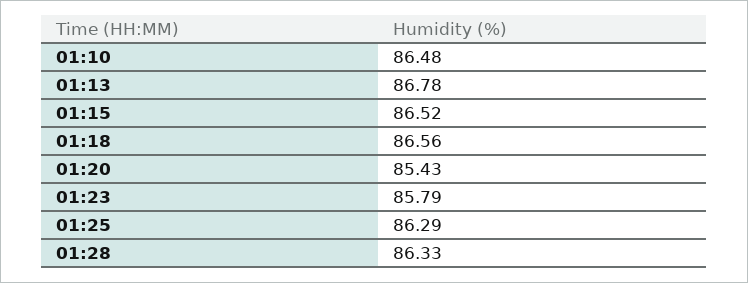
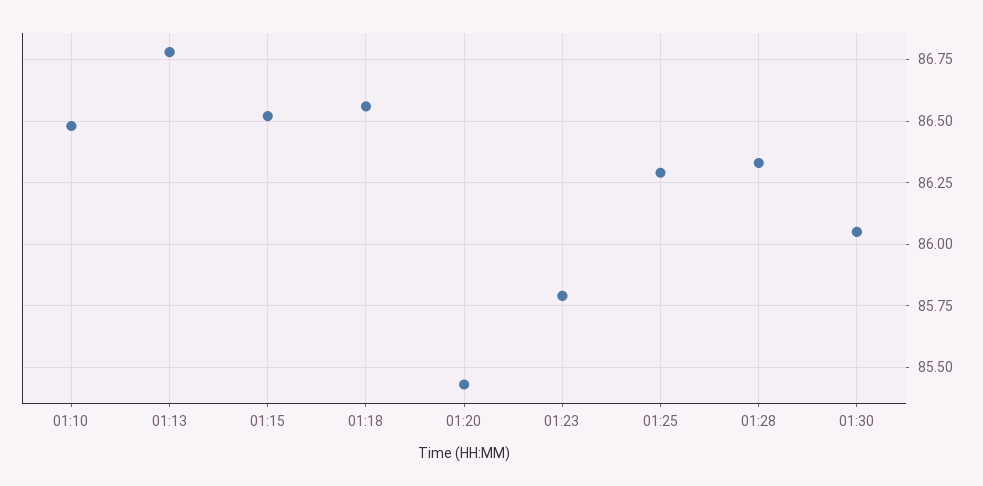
  {
    "01:10": 86.48,
    "01:13": 86.78,
    "01:15": 86.52,
    "01:18": 86.56,
    "01:20": 85.43,
    "01:23": 85.79,
    "01:25": 86.29,
-   "01:28": 86.33
+   "01:28": 86.33,
+   "01:30": 86.05
  }

